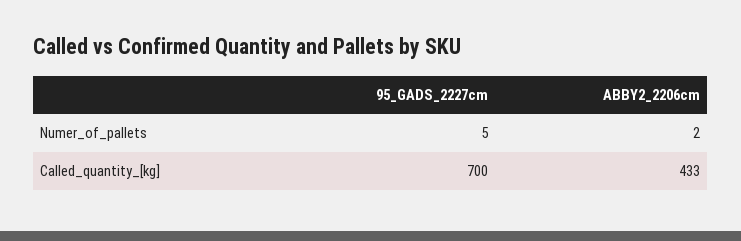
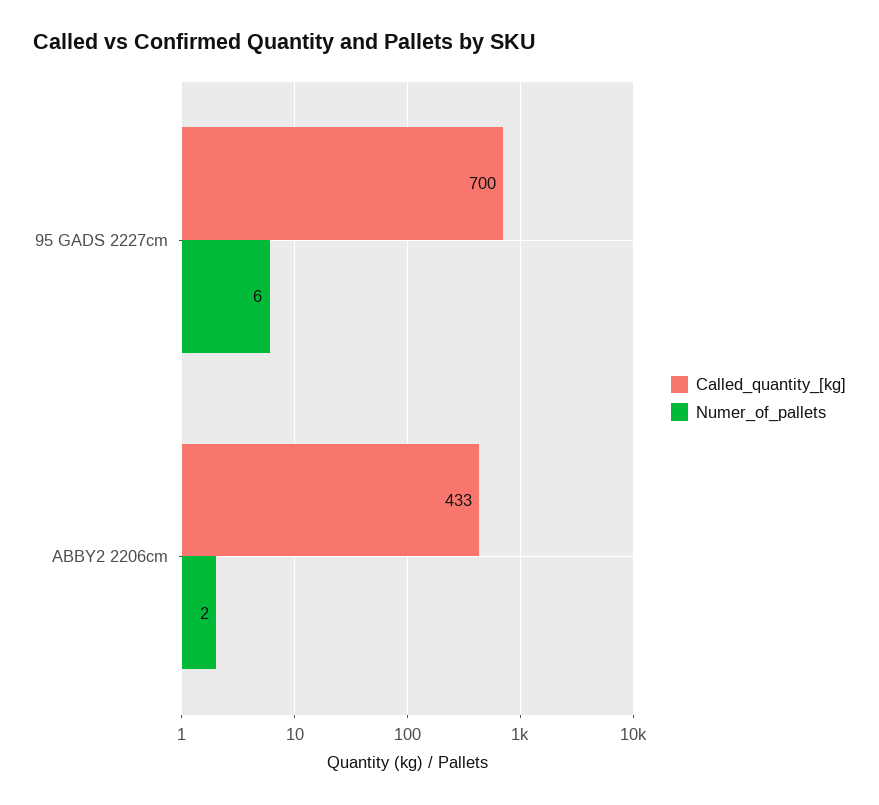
  {
    "Numer_of_pallets": {
-     "95_GADS_2227cm": 5,
+     "95_GADS_2227cm": 6,
      "ABBY2_2206cm": 2
    },
    "Called_quantity_[kg]": {
      "95_GADS_2227cm": 700,
      "ABBY2_2206cm": 433
    }
  }

